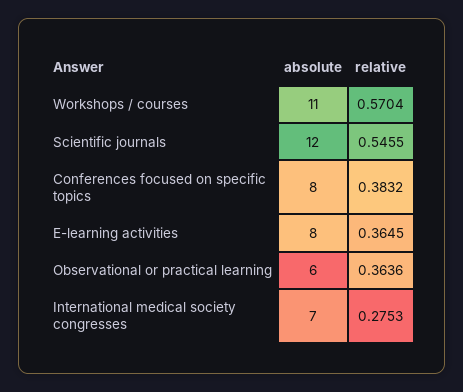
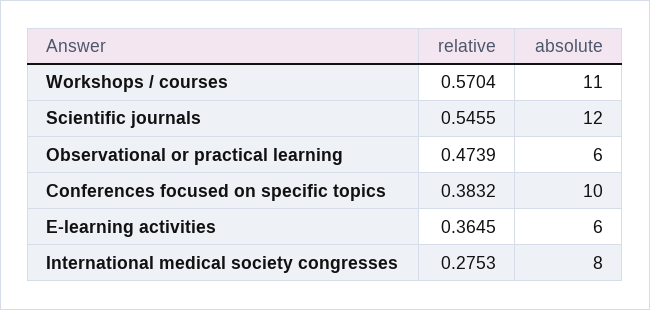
  {
    "absolute": {
      "Workshops / courses": 11,
      "Scientific journals": 12,
-     "Conferences focused on specific topics": 8,
+     "Conferences focused on specific topics": 10,
-     "E-learning activities": 8,
+     "E-learning activities": 6,
      "Observational or practical learning": 6,
-     "International medical society congresses": 7
+     "International medical society congresses": 8
    },
    "relative": {
      "Workshops / courses": 0.5704,
      "Scientific journals": 0.5455,
      "Conferences focused on specific topics": 0.3832,
      "E-learning activities": 0.3645,
-     "Observational or practical learning": 0.3636,
+     "Observational or practical learning": 0.4739,
      "International medical society congresses": 0.2753
    }
  }

